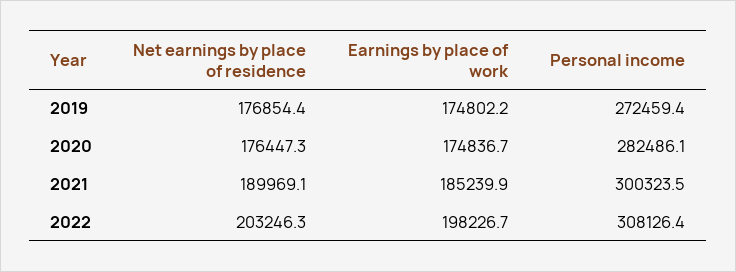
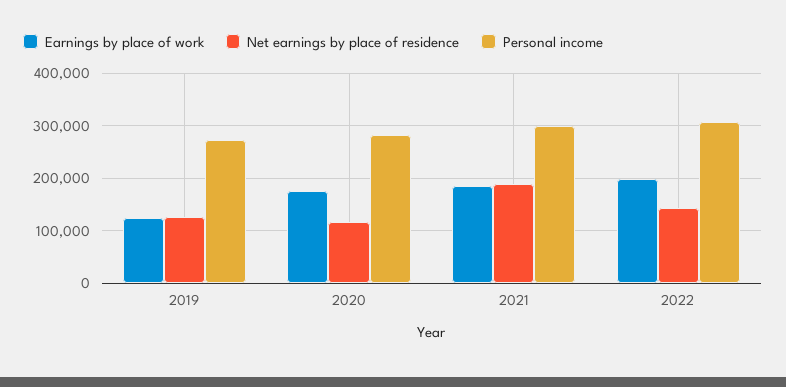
  {
    "Net earnings by place of residence": {
-     "2019": 176854.4,
+     "2019": 120000,
-     "2020": 176447.3,
+     "2020": 120000,
      "2021": 189969.1,
-     "2022": 203246.3
+     "2022": 140000
    },
    "Earnings by place of work": {
-     "2019": 174802.2,
+     "2019": 120000,
      "2020": 174836.7,
      "2021": 185239.9,
      "2022": 198226.7
    },
    "Personal income": {
      "2019": 272459.4,
      "2020": 282486.1,
      "2021": 300323.5,
      "2022": 308126.4
    }
  }

